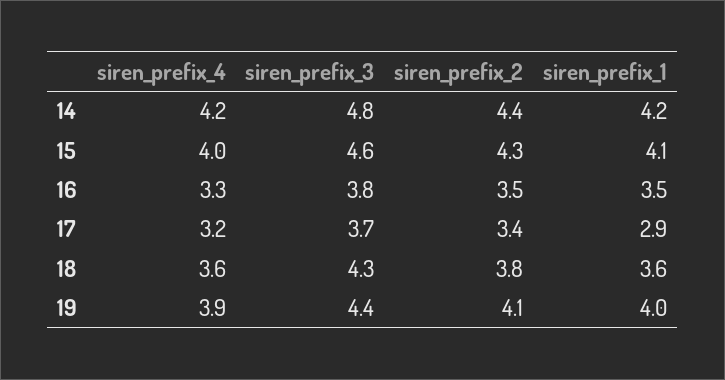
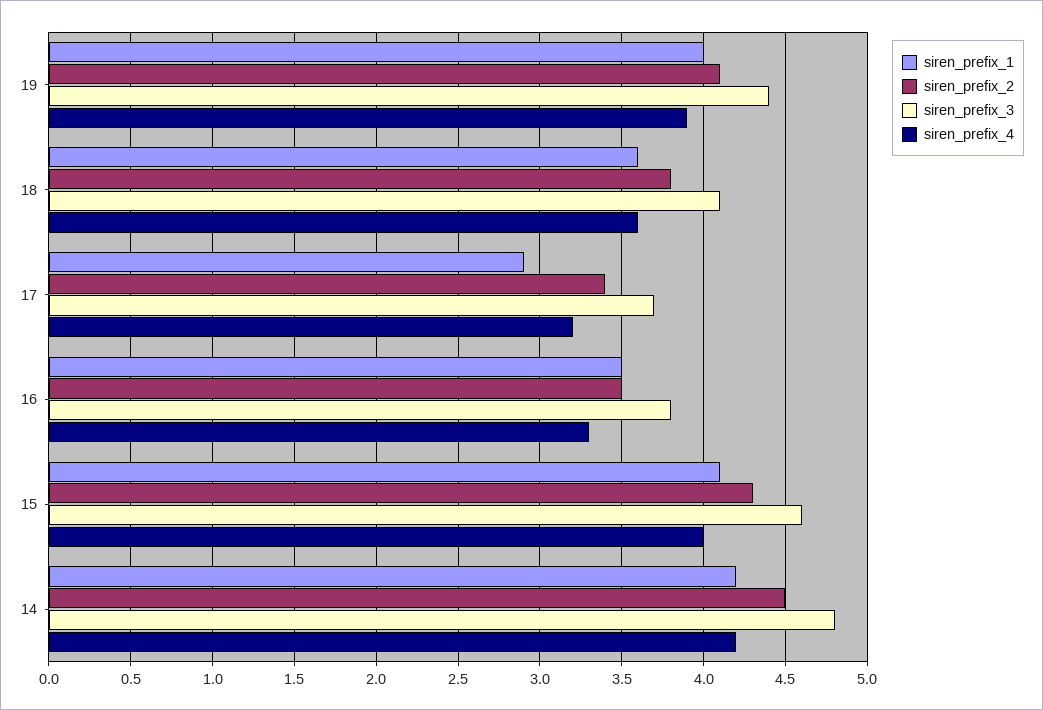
  {
    "siren_prefix_4": {
      "14": 4.2,
      "15": 4,
      "16": 3.3,
      "17": 3.2,
      "18": 3.6,
      "19": 3.9
    },
    "siren_prefix_3": {
      "14": 4.8,
      "15": 4.6,
      "16": 3.8,
      "17": 3.7,
-     "18": 4.3,
+     "18": 4.1,
      "19": 4.4
    },
    "siren_prefix_2": {
-     "14": 4.4,
+     "14": 4.5,
      "15": 4.3,
      "16": 3.5,
      "17": 3.4,
      "18": 3.8,
      "19": 4.1
    },
    "siren_prefix_1": {
      "14": 4.2,
      "15": 4.1,
      "16": 3.5,
      "17": 2.9,
      "18": 3.6,
      "19": 4
    }
  }

